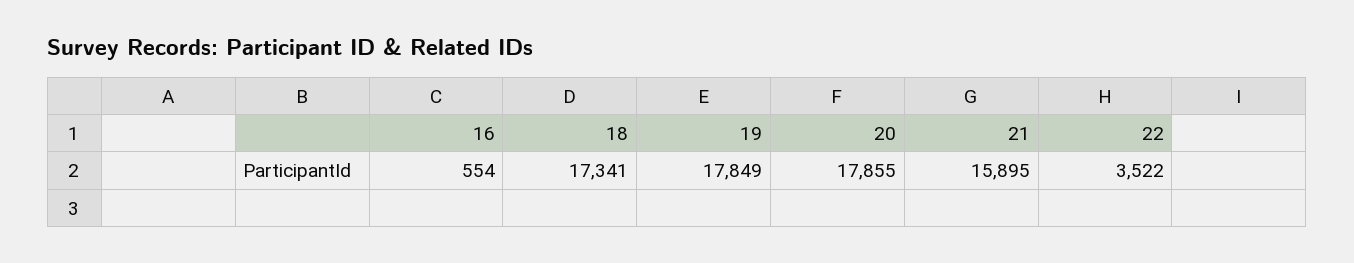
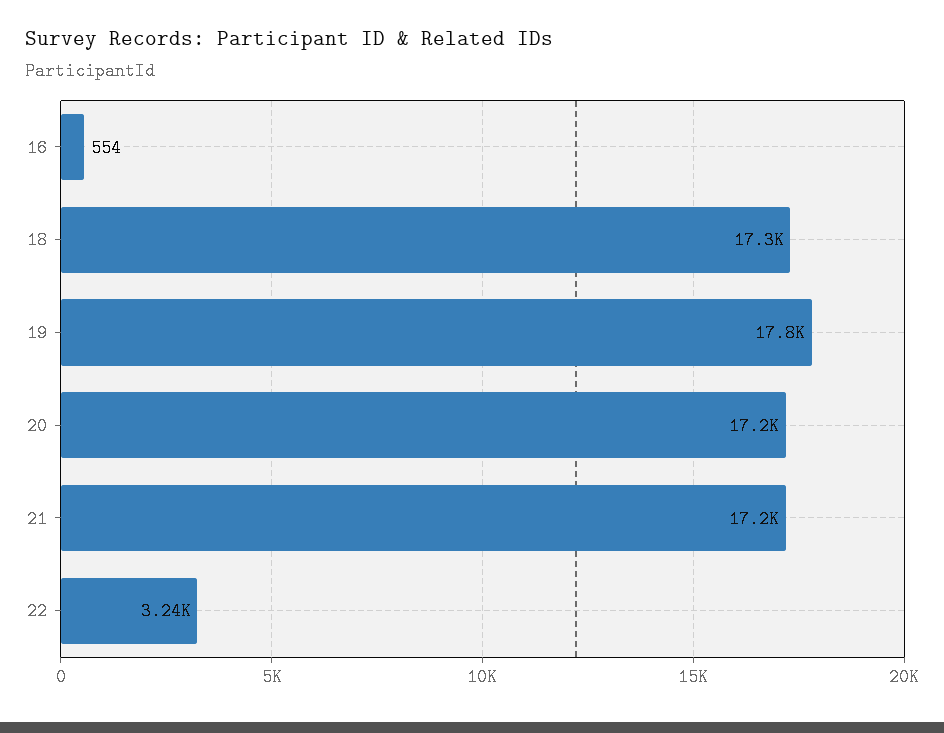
  {
    "16": 554,
    "18": 17341,
    "19": 17849,
-   "20": 17855,
+   "20": 17200,
-   "21": 15895,
+   "21": 17200,
-   "22": 3522
+   "22": 3240
  }

